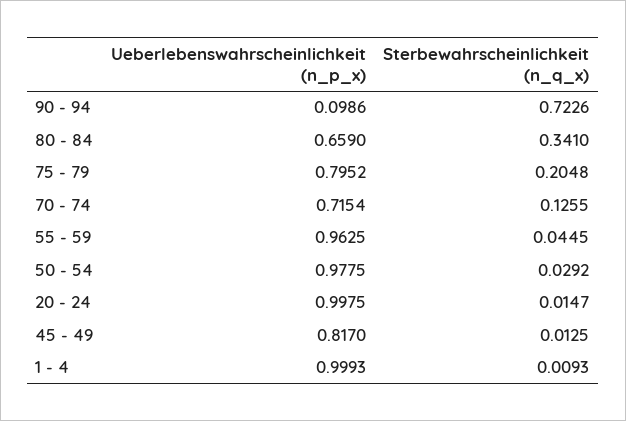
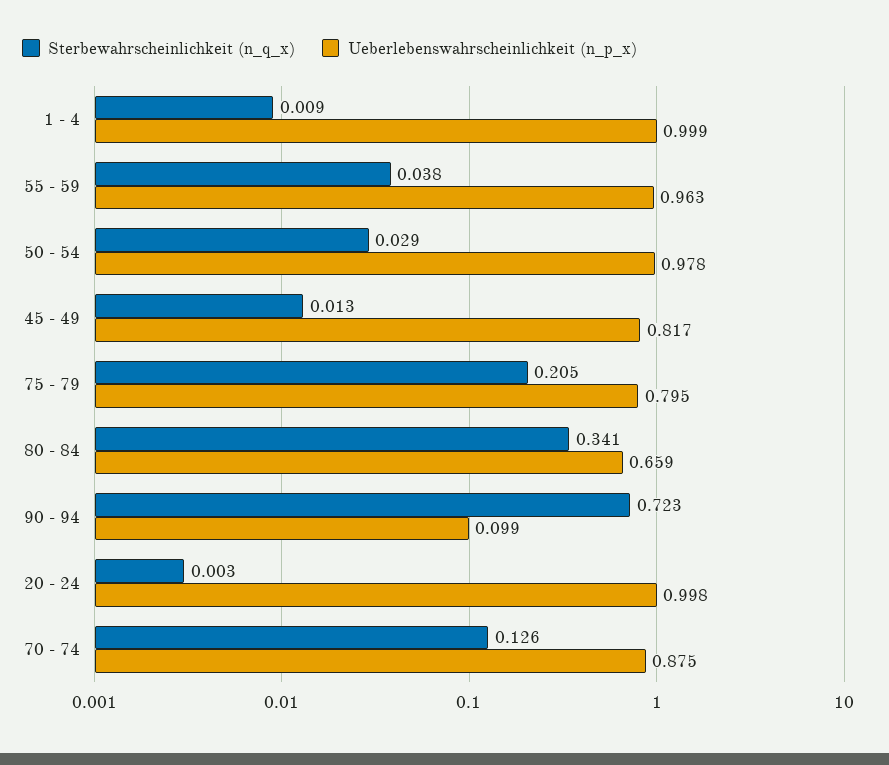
  {
    "Ueberlebenswahrscheinlichkeit (n_p_x)": {
      "90 - 94": 0.0986,
      "80 - 84": 0.659,
      "75 - 79": 0.7952,
-     "70 - 74": 0.7154,
+     "70 - 74": 0.875,
      "55 - 59": 0.9625,
      "50 - 54": 0.9775,
      "20 - 24": 0.9975,
      "45 - 49": 0.817,
      "1 - 4": 0.9993
    },
    "Sterbewahrscheinlichkeit (n_q_x)": {
      "90 - 94": 0.7226,
      "80 - 84": 0.341,
      "75 - 79": 0.2048,
      "70 - 74": 0.1255,
-     "55 - 59": 0.0445,
+     "55 - 59": 0.038,
      "50 - 54": 0.0292,
-     "20 - 24": 0.0147,
+     "20 - 24": 0.003,
      "45 - 49": 0.0125,
      "1 - 4": 0.0093
    }
  }

